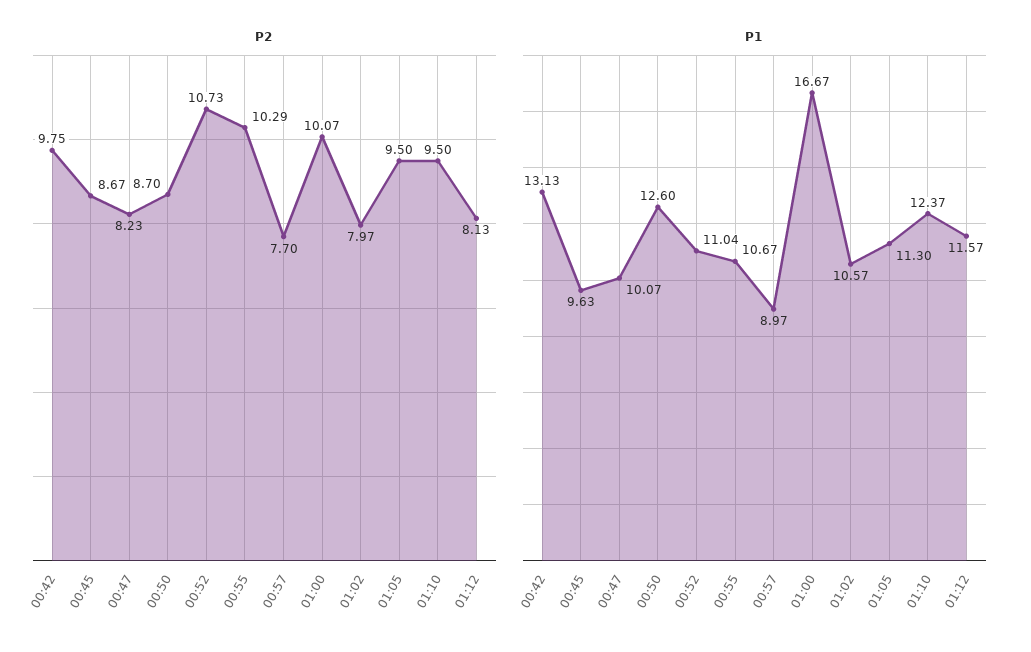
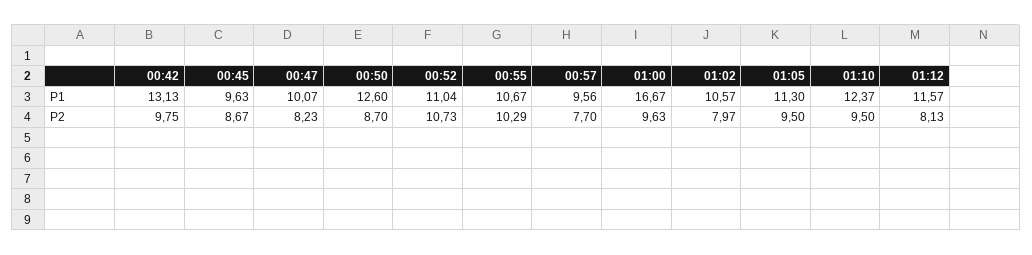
  {
    "P2": {
      "00:42": 9.75,
      "00:45": 8.67,
      "00:47": 8.23,
      "00:50": 8.7,
      "00:52": 10.73,
      "00:55": 10.29,
      "00:57": 7.7,
-     "01:00": 10.07,
+     "01:00": 9.63,
      "01:02": 7.97,
      "01:05": 9.5,
      "01:10": 9.5,
      "01:12": 8.13
    },
    "P1": {
      "00:42": 13.13,
      "00:45": 9.63,
      "00:47": 10.07,
      "00:50": 12.6,
      "00:52": 11.04,
      "00:55": 10.67,
-     "00:57": 8.97,
+     "00:57": 9.56,
      "01:00": 16.67,
      "01:02": 10.57,
      "01:05": 11.3,
      "01:10": 12.37,
      "01:12": 11.57
    }
  }

